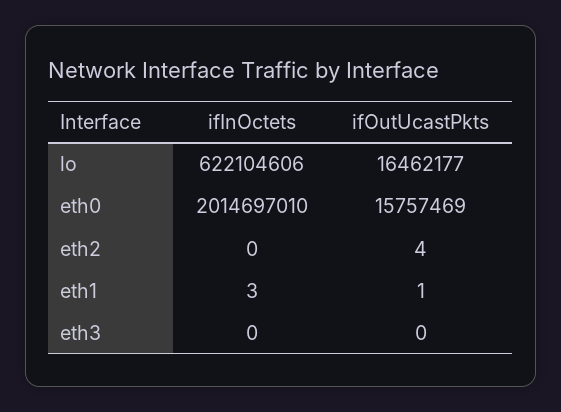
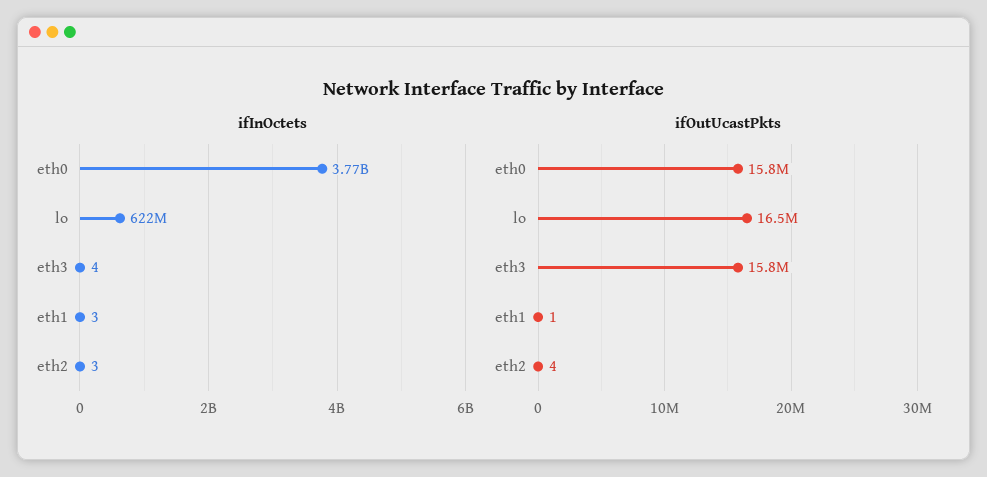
  {
    "ifInOctets": {
      "lo": 622104606,
-     "eth0": 2014697010,
+     "eth0": 3770000000,
-     "eth2": 0,
+     "eth2": 3,
      "eth1": 3,
-     "eth3": 0
+     "eth3": 4
    },
    "ifOutUcastPkts": {
      "lo": 16462177,
      "eth0": 15757469,
      "eth2": 4,
      "eth1": 1,
-     "eth3": 0
+     "eth3": 15800000
    }
  }

